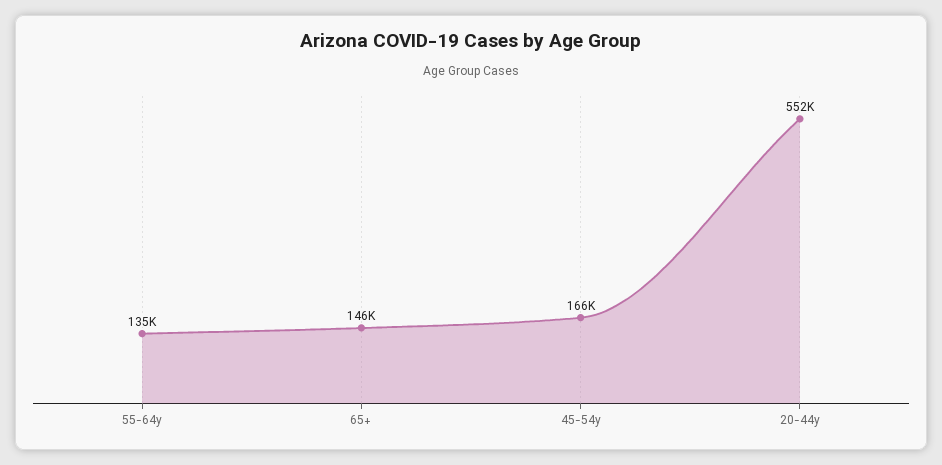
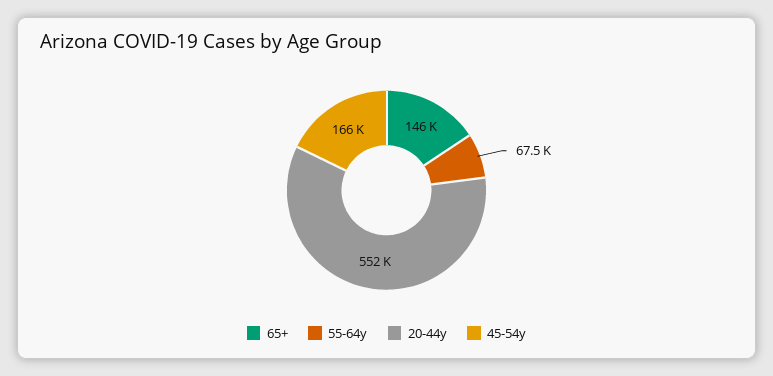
  {
-   "55-64y": 135000,
+   "55-64y": 67500,
    "65+": 146000,
    "45-54y": 166000,
    "20-44y": 552000
  }

